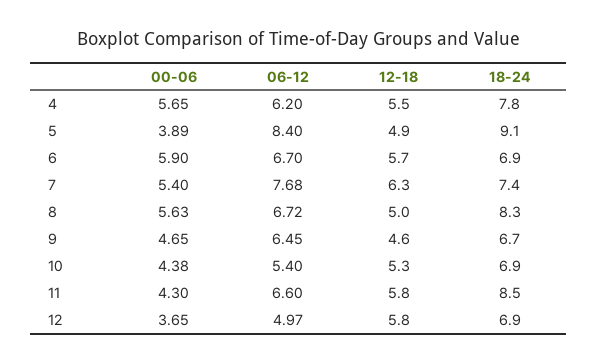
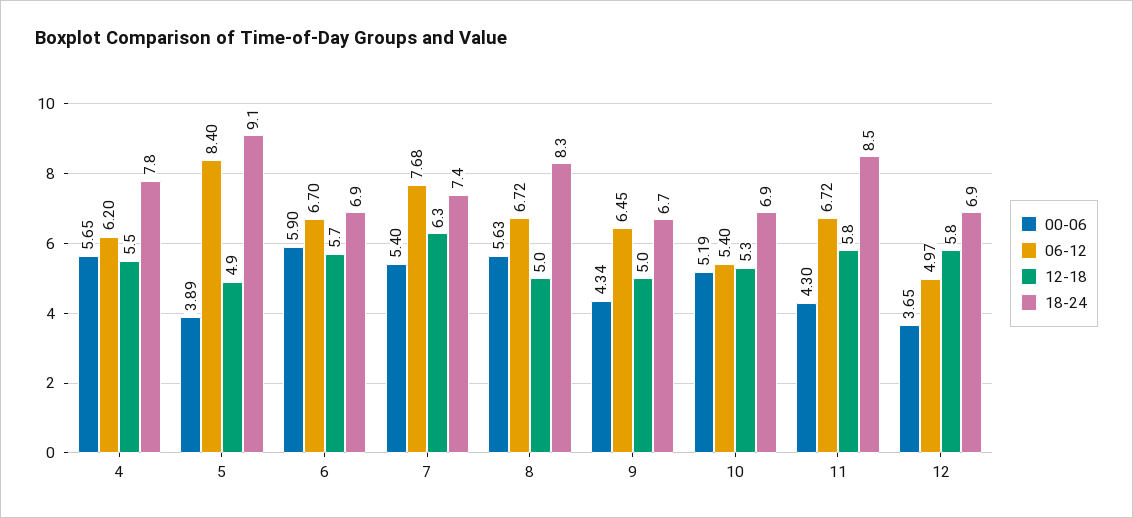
  {
    "00-06": {
      "4": 5.65,
      "5": 3.89,
      "6": 5.9,
      "7": 5.4,
      "8": 5.63,
-     "9": 4.65,
+     "9": 4.34,
-     "10": 4.38,
+     "10": 5.19,
      "11": 4.3,
      "12": 3.65
    },
    "06-12": {
      "4": 6.2,
      "5": 8.4,
      "6": 6.7,
      "7": 7.68,
      "8": 6.72,
      "9": 6.45,
      "10": 5.4,
-     "11": 6.6,
+     "11": 6.72,
      "12": 4.97
    },
    "12-18": {
      "4": 5.5,
      "5": 4.9,
      "6": 5.7,
      "7": 6.3,
      "8": 5,
-     "9": 4.6,
+     "9": 5,
      "10": 5.3,
      "11": 5.8,
      "12": 5.8
    },
    "18-24": {
      "4": 7.8,
      "5": 9.1,
      "6": 6.9,
      "7": 7.4,
      "8": 8.3,
      "9": 6.7,
      "10": 6.9,
      "11": 8.5,
      "12": 6.9
    }
  }

